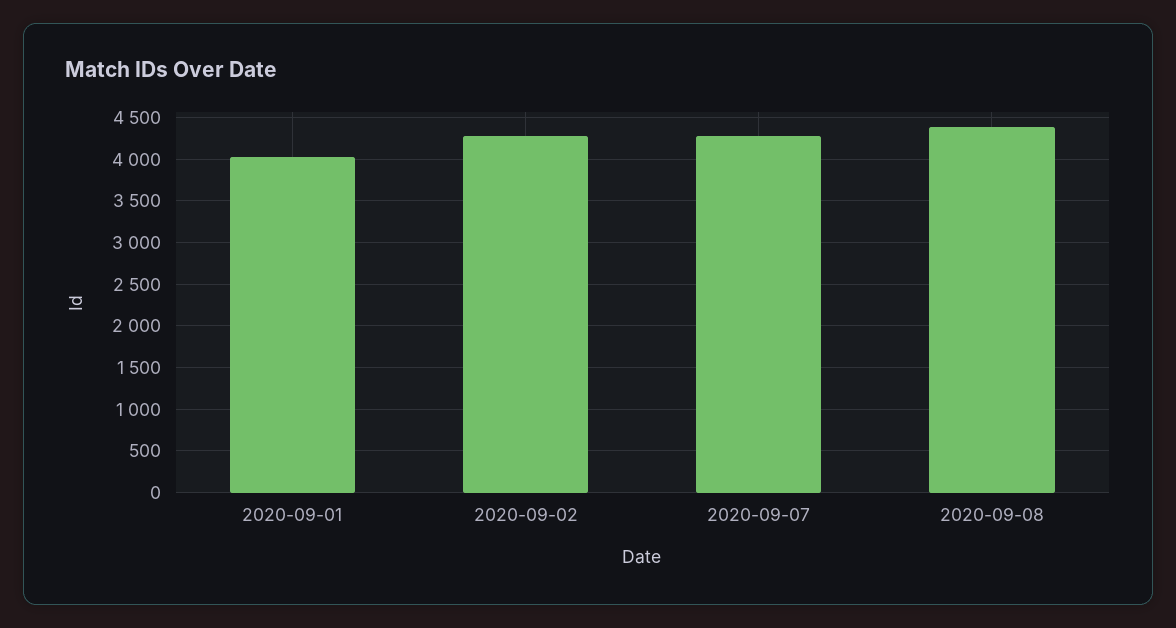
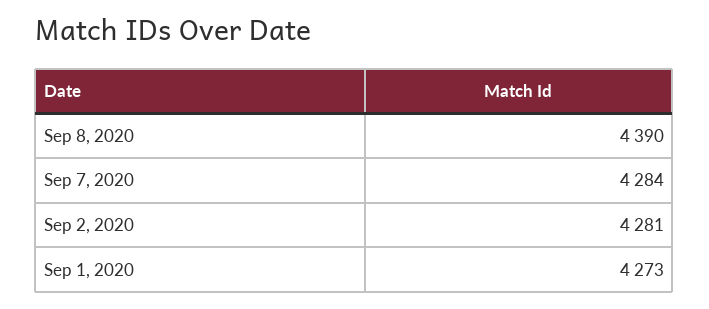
  {
-   "2020-09-01": 4000,
+   "2020-09-01": 4273,
    "2020-09-02": 4281,
    "2020-09-07": 4284,
    "2020-09-08": 4390
  }

